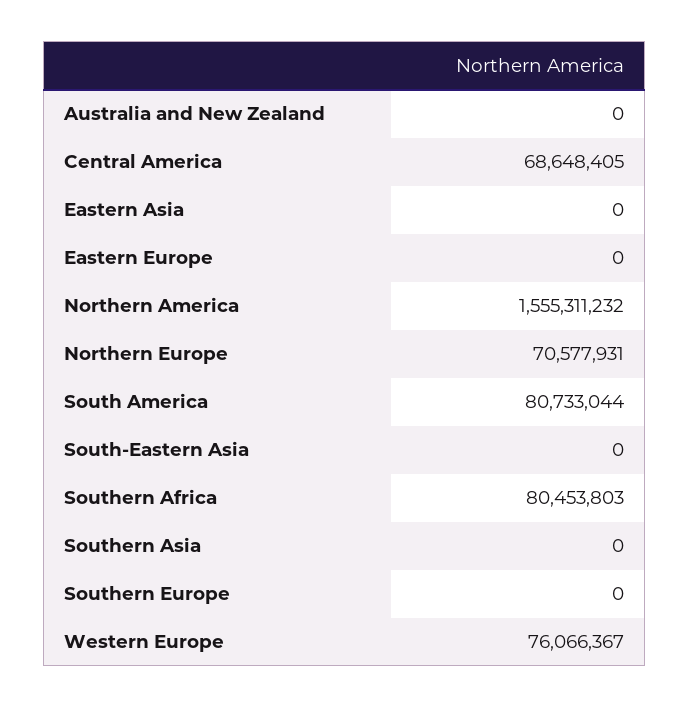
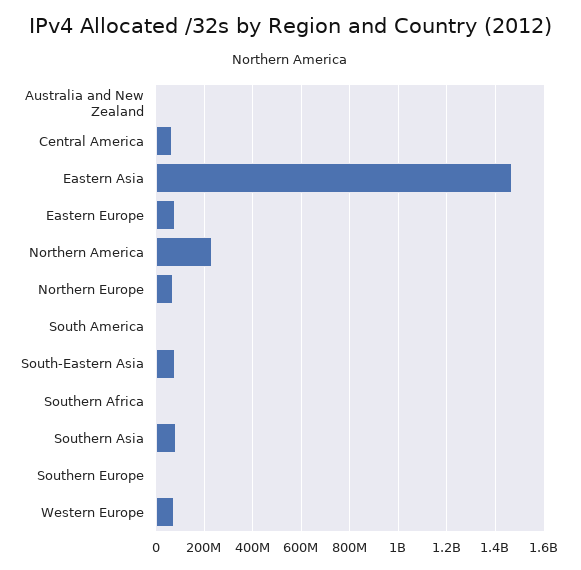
  {
    "Australia and New Zealand": 0,
    "Central America": 68648405,
-   "Eastern Asia": 0,
+   "Eastern Asia": 1475000000,
-   "Eastern Europe": 0,
+   "Eastern Europe": 75000000,
-   "Northern America": 1555311232,
+   "Northern America": 225000000,
    "Northern Europe": 70577931,
-   "South America": 80733044,
+   "South America": 0,
-   "South-Eastern Asia": 0,
+   "South-Eastern Asia": 75000000,
-   "Southern Africa": 80453803,
+   "Southern Africa": 0,
-   "Southern Asia": 0,
+   "Southern Asia": 75000000,
    "Southern Europe": 0,
    "Western Europe": 76066367
  }

